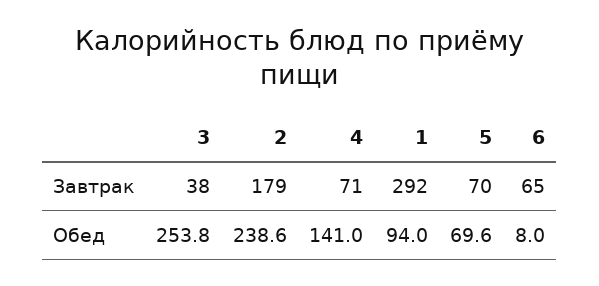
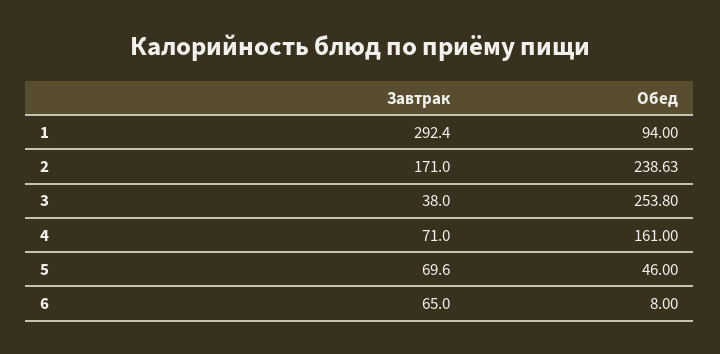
  {
    "3": {
      "Завтрак": 38,
      "Обед": 253.8
    },
    "2": {
-     "Завтрак": 179,
+     "Завтрак": 171,
      "Обед": 238.63
    },
    "4": {
      "Завтрак": 71,
-     "Обед": 141
+     "Обед": 161
    },
    "1": {
      "Завтрак": 292.4,
      "Обед": 94
    },
    "5": {
      "Завтрак": 69.6,
-     "Обед": 69.6
+     "Обед": 46
    },
    "6": {
      "Завтрак": 65,
      "Обед": 8
    }
  }

